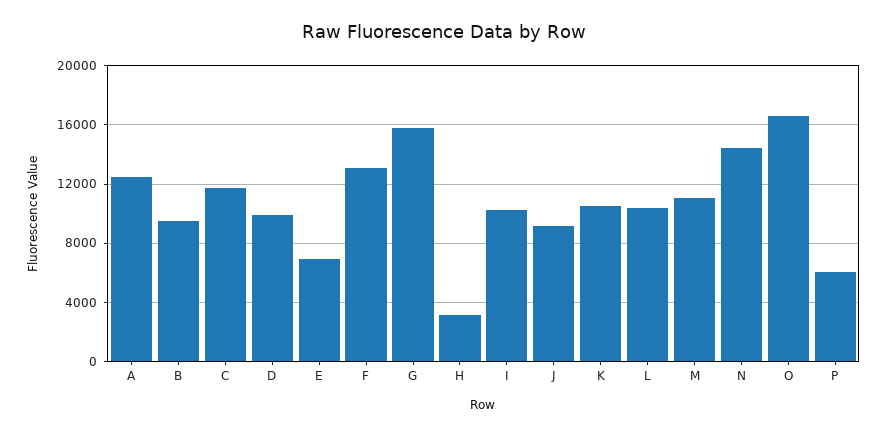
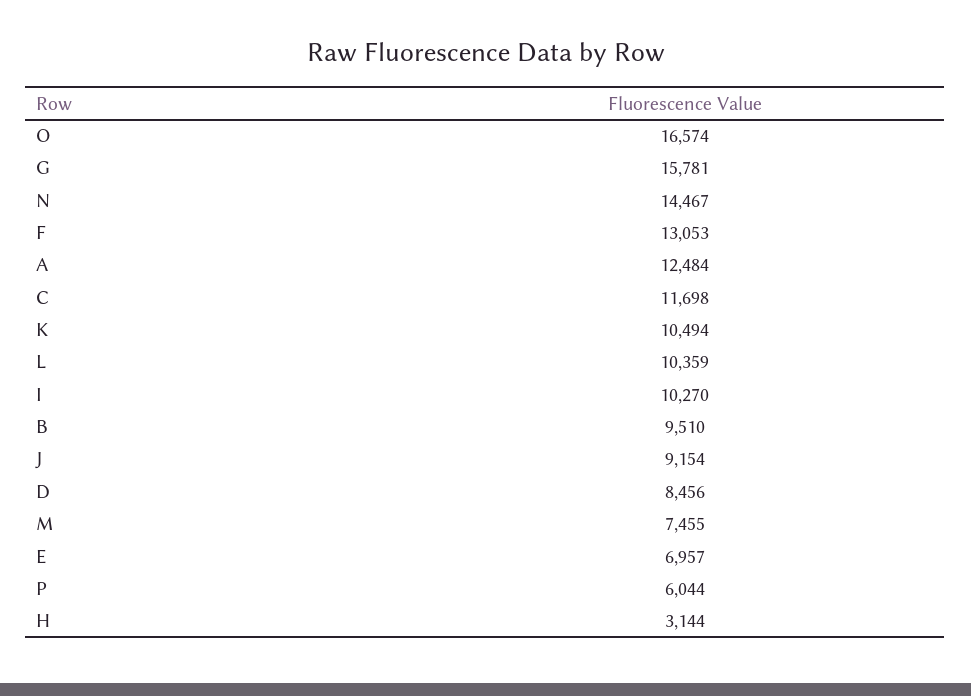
  {
    "A": 12484,
    "B": 9510,
    "C": 11698,
-   "D": 10000,
+   "D": 8456,
    "E": 6957,
    "F": 13053,
    "G": 15781,
    "H": 3144,
    "I": 10270,
    "J": 9154,
    "K": 10494,
    "L": 10359,
-   "M": 11000,
+   "M": 7455,
    "N": 14467,
    "O": 16574,
    "P": 6044
  }

